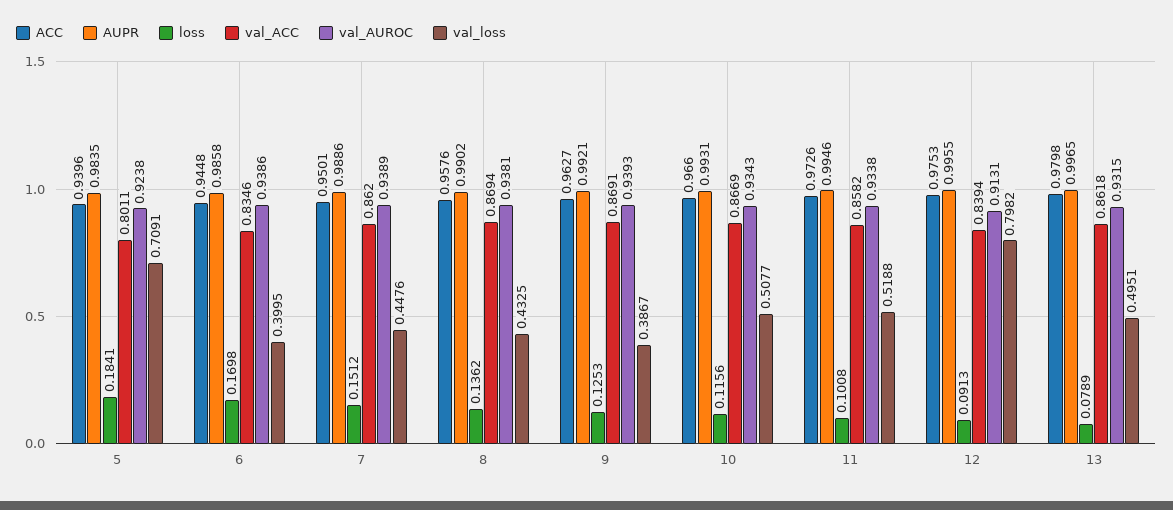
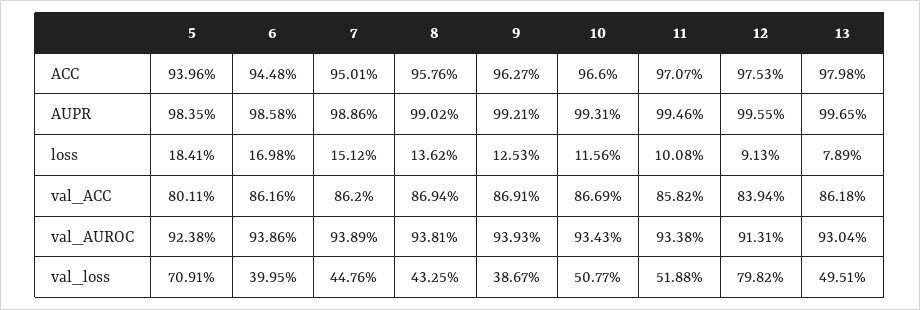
  {
    "ACC": {
      "5": 0.9396,
      "6": 0.9448,
      "7": 0.9501,
      "8": 0.9576,
      "9": 0.9627,
      "10": 0.966,
-     "11": 0.9726,
+     "11": 0.9707,
      "12": 0.9753,
      "13": 0.9798
    },
    "AUPR": {
      "5": 0.9835,
      "6": 0.9858,
      "7": 0.9886,
      "8": 0.9902,
      "9": 0.9921,
      "10": 0.9931,
      "11": 0.9946,
      "12": 0.9955,
      "13": 0.9965
    },
    "loss": {
      "5": 0.1841,
      "6": 0.1698,
      "7": 0.1512,
      "8": 0.1362,
      "9": 0.1253,
      "10": 0.1156,
      "11": 0.1008,
      "12": 0.0913,
      "13": 0.0789
    },
    "val_ACC": {
      "5": 0.8011,
-     "6": 0.8346,
+     "6": 0.8616,
      "7": 0.862,
      "8": 0.8694,
      "9": 0.8691,
      "10": 0.8669,
      "11": 0.8582,
      "12": 0.8394,
      "13": 0.8618
    },
    "val_AUROC": {
      "5": 0.9238,
      "6": 0.9386,
      "7": 0.9389,
      "8": 0.9381,
      "9": 0.9393,
      "10": 0.9343,
      "11": 0.9338,
      "12": 0.9131,
-     "13": 0.9315
+     "13": 0.9304
    },
    "val_loss": {
      "5": 0.7091,
      "6": 0.3995,
      "7": 0.4476,
      "8": 0.4325,
      "9": 0.3867,
      "10": 0.5077,
      "11": 0.5188,
      "12": 0.7982,
      "13": 0.4951
    }
  }

